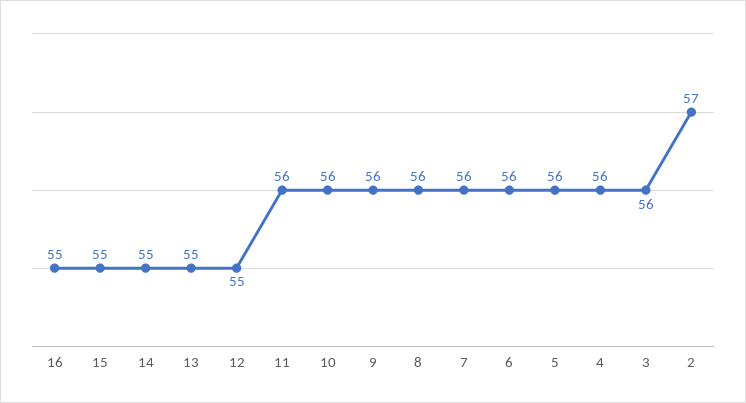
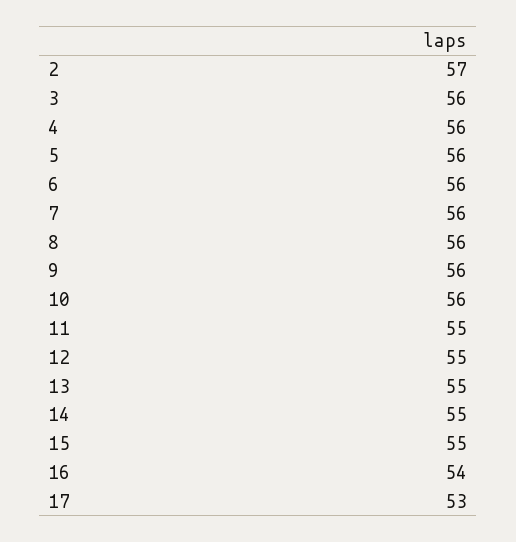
  {
-   "16": 55,
+   "16": 54,
    "15": 55,
    "14": 55,
    "13": 55,
    "12": 55,
-   "11": 56,
+   "11": 55,
    "10": 56,
    "9": 56,
    "8": 56,
    "7": 56,
    "6": 56,
    "5": 56,
    "4": 56,
    "3": 56,
-   "2": 57
+   "2": 57,
+   "17": 53
  }

